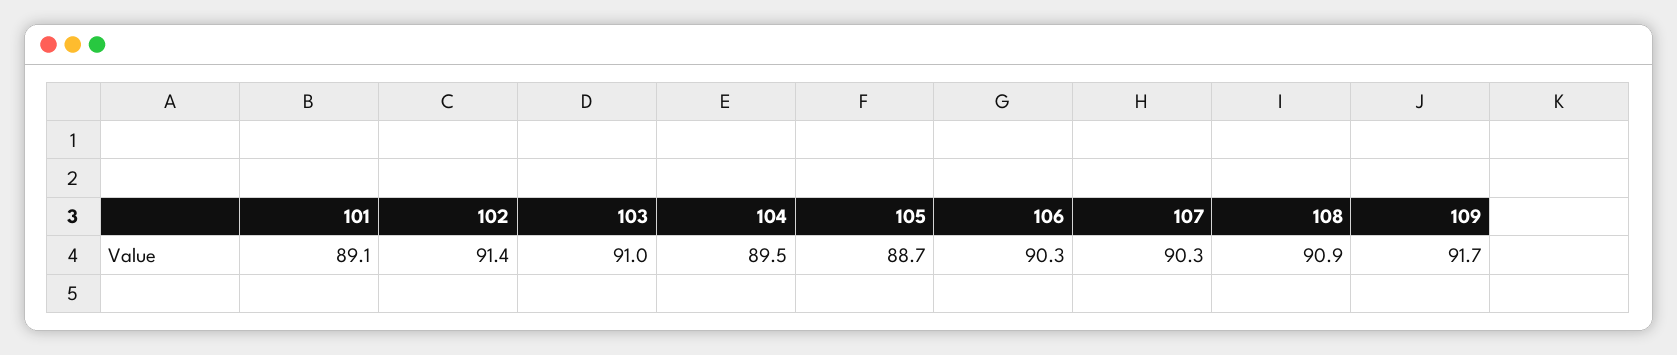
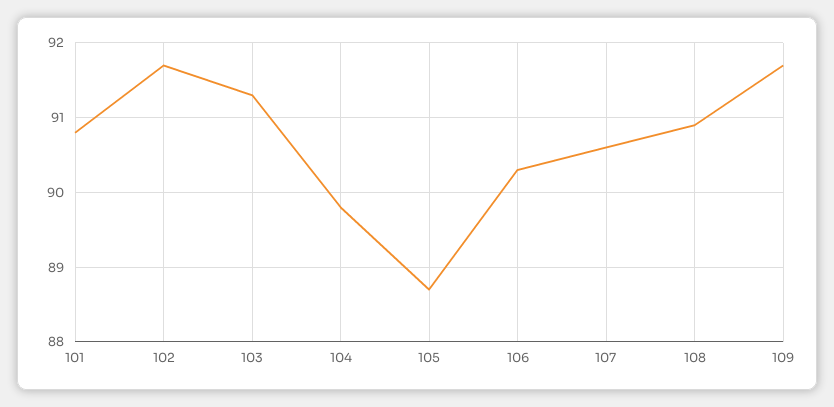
  {
-   "101": 89.1,
+   "101": 90.8,
-   "102": 91.4,
+   "102": 91.7,
-   "103": 91,
+   "103": 91.3,
-   "104": 89.5,
+   "104": 89.8,
    "105": 88.7,
    "106": 90.3,
-   "107": 90.3,
+   "107": 90.6,
    "108": 90.9,
    "109": 91.7
  }

